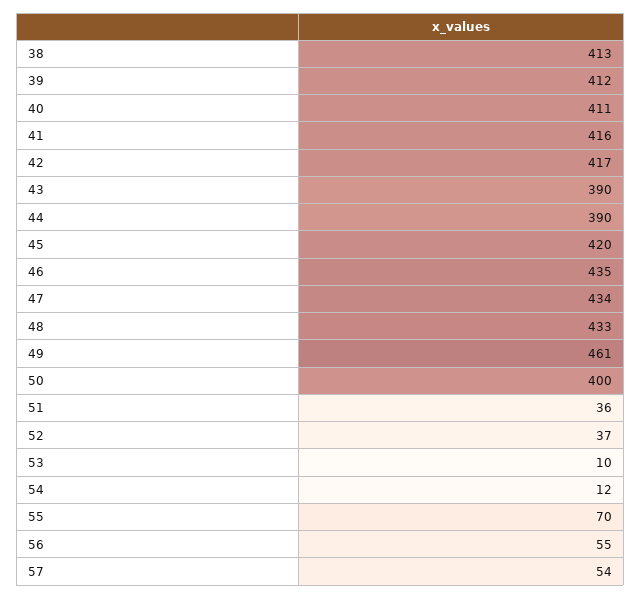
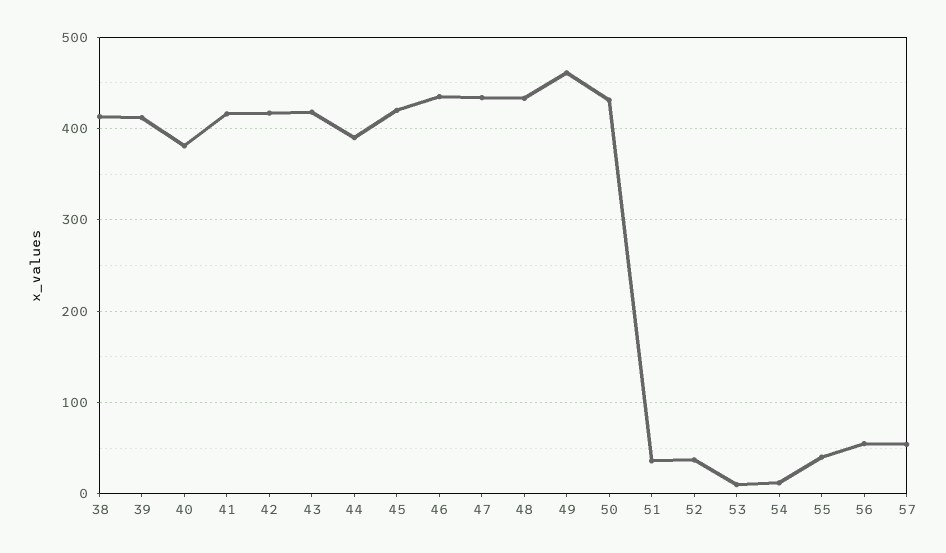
  {
    "38": 413,
    "39": 412,
-   "40": 411,
+   "40": 380,
    "41": 416,
    "42": 417,
-   "43": 390,
+   "43": 420,
    "44": 390,
    "45": 420,
    "46": 435,
    "47": 434,
    "48": 433,
    "49": 461,
-   "50": 400,
+   "50": 430,
    "51": 36,
    "52": 37,
    "53": 10,
    "54": 12,
-   "55": 70,
+   "55": 40,
    "56": 55,
    "57": 54
  }

